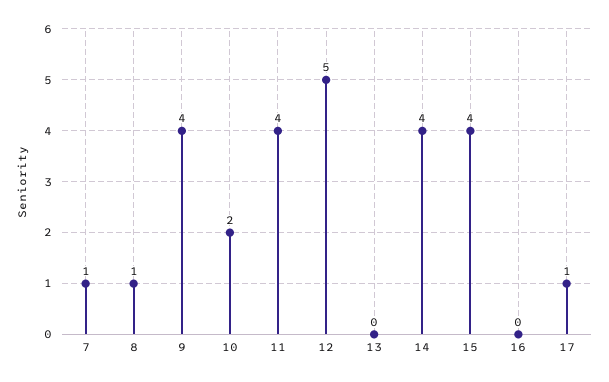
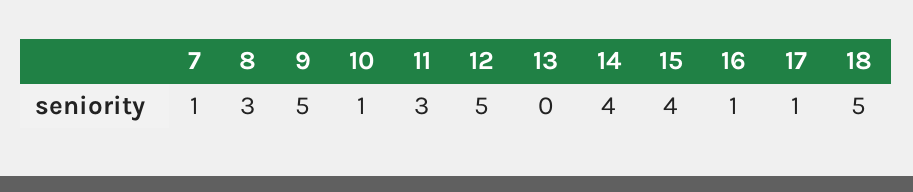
  {
    "7": 1,
-   "8": 1,
+   "8": 3,
-   "9": 4,
+   "9": 5,
-   "10": 2,
+   "10": 1,
-   "11": 4,
+   "11": 3,
    "12": 5,
    "13": 0,
    "14": 4,
    "15": 4,
-   "16": 0,
+   "16": 1,
-   "17": 1
+   "17": 1,
+   "18": 5
  }

